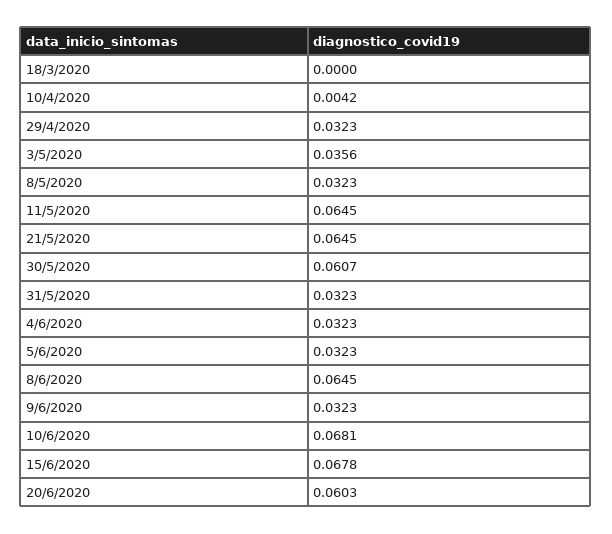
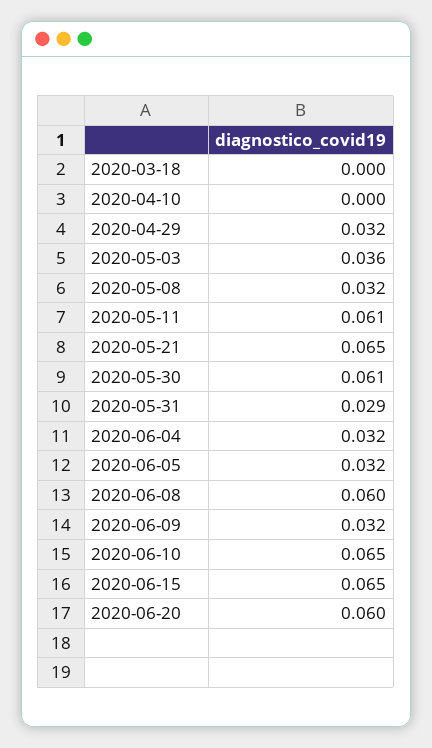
  {
    "18/3/2020": 0,
-   "10/4/2020": 0.0042,
+   "10/4/2020": 0,
    "29/4/2020": 0.0323,
    "3/5/2020": 0.0356,
    "8/5/2020": 0.0323,
-   "11/5/2020": 0.0645,
+   "11/5/2020": 0.061,
    "21/5/2020": 0.0645,
    "30/5/2020": 0.0607,
-   "31/5/2020": 0.0323,
+   "31/5/2020": 0.029,
    "4/6/2020": 0.0323,
    "5/6/2020": 0.0323,
-   "8/6/2020": 0.0645,
+   "8/6/2020": 0.06,
    "9/6/2020": 0.0323,
-   "10/6/2020": 0.0681,
+   "10/6/2020": 0.065,
-   "15/6/2020": 0.0678,
+   "15/6/2020": 0.065,
    "20/6/2020": 0.0603
  }

